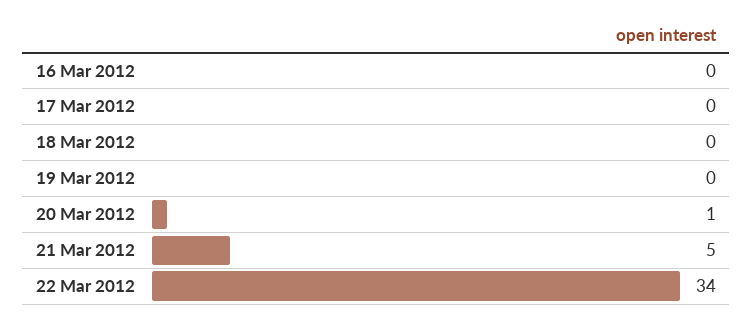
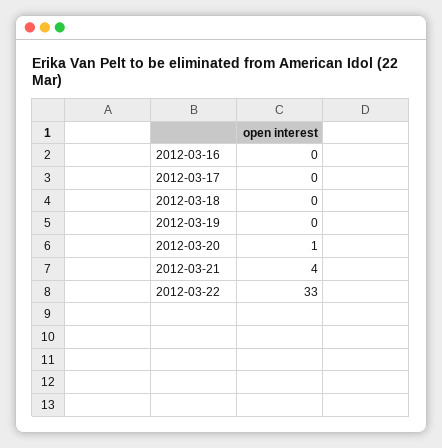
  {
    "16 Mar 2012": 0,
    "17 Mar 2012": 0,
    "18 Mar 2012": 0,
    "19 Mar 2012": 0,
    "20 Mar 2012": 1,
-   "21 Mar 2012": 5,
+   "21 Mar 2012": 4,
-   "22 Mar 2012": 34
+   "22 Mar 2012": 33
  }

